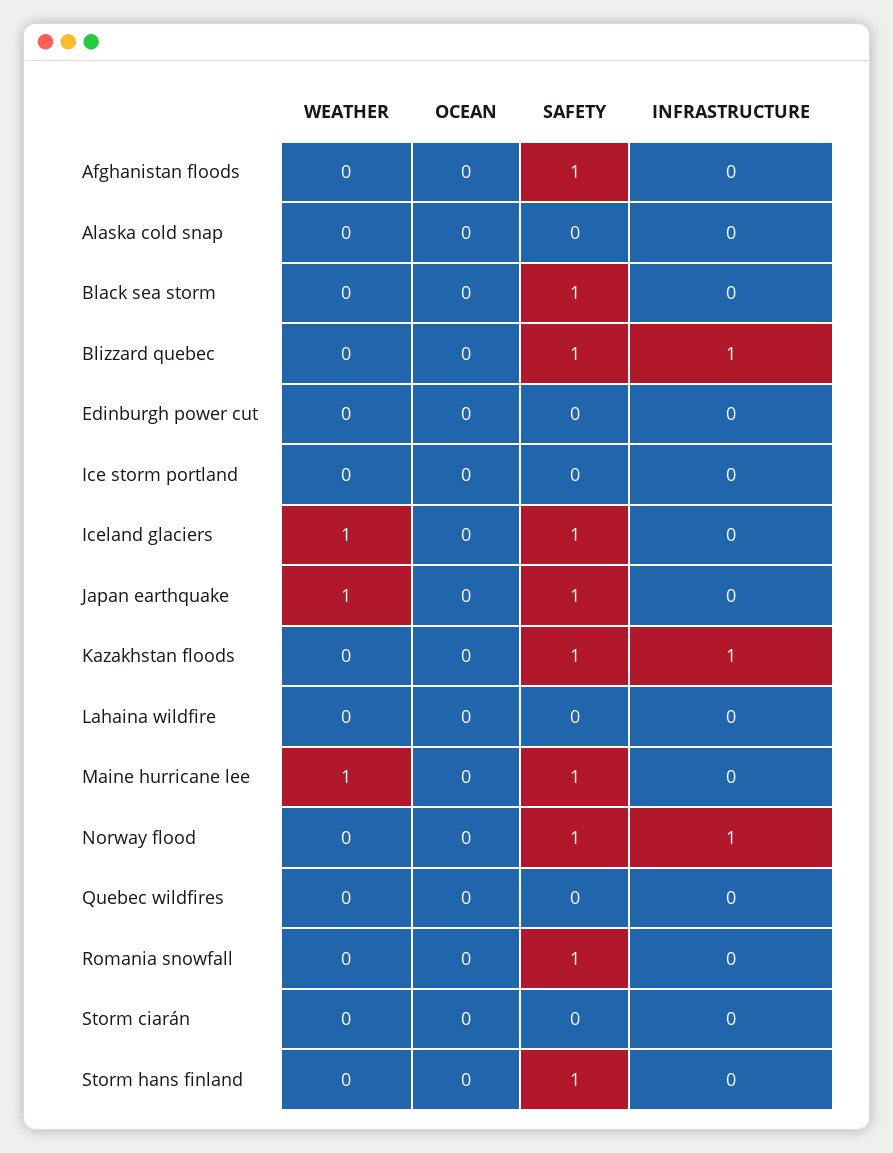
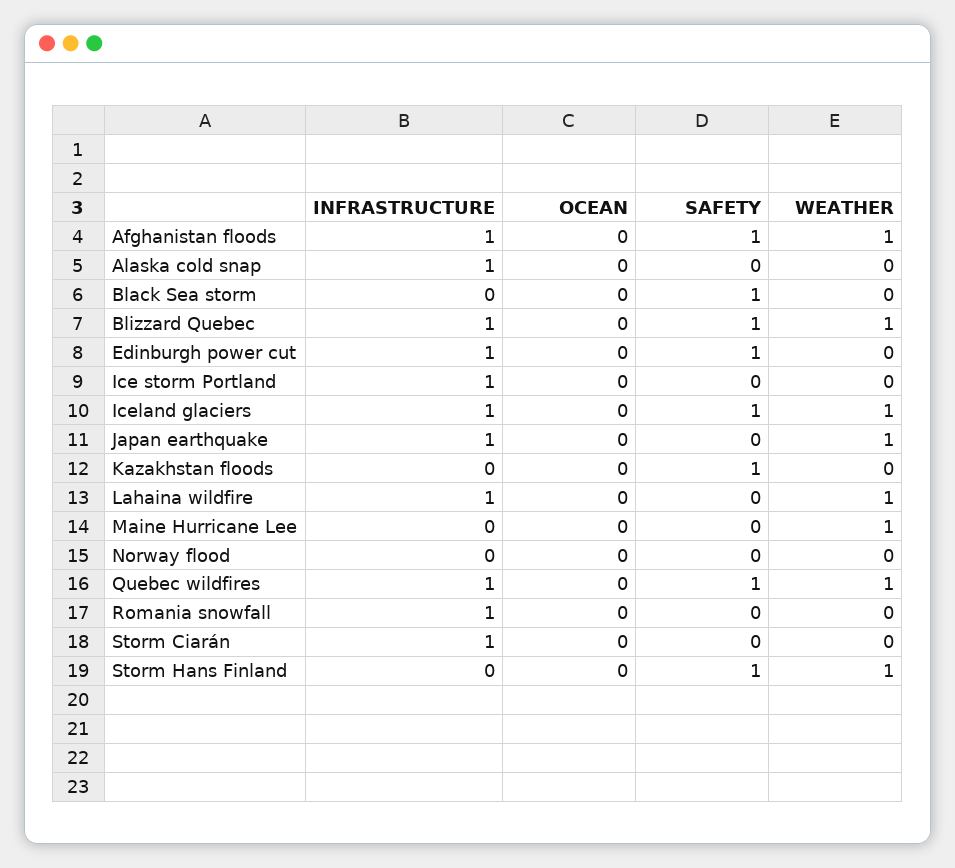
  {
    "WEATHER": {
-     "Afghanistan floods": 0,
+     "Afghanistan floods": 1,
      "Alaska cold snap": 0,
      "Black sea storm": 0,
-     "Blizzard quebec": 0,
+     "Blizzard quebec": 1,
      "Edinburgh power cut": 0,
      "Ice storm portland": 0,
      "Iceland glaciers": 1,
      "Japan earthquake": 1,
      "Kazakhstan floods": 0,
-     "Lahaina wildfire": 0,
+     "Lahaina wildfire": 1,
      "Maine hurricane lee": 1,
      "Norway flood": 0,
-     "Quebec wildfires": 0,
+     "Quebec wildfires": 1,
      "Romania snowfall": 0,
      "Storm ciarán": 0,
-     "Storm hans finland": 0
+     "Storm hans finland": 1
    },
    "OCEAN": {
      "Afghanistan floods": 0,
      "Alaska cold snap": 0,
      "Black sea storm": 0,
      "Blizzard quebec": 0,
      "Edinburgh power cut": 0,
      "Ice storm portland": 0,
      "Iceland glaciers": 0,
      "Japan earthquake": 0,
      "Kazakhstan floods": 0,
      "Lahaina wildfire": 0,
      "Maine hurricane lee": 0,
      "Norway flood": 0,
      "Quebec wildfires": 0,
      "Romania snowfall": 0,
      "Storm ciarán": 0,
      "Storm hans finland": 0
    },
    "SAFETY": {
      "Afghanistan floods": 1,
      "Alaska cold snap": 0,
      "Black sea storm": 1,
      "Blizzard quebec": 1,
-     "Edinburgh power cut": 0,
+     "Edinburgh power cut": 1,
      "Ice storm portland": 0,
      "Iceland glaciers": 1,
-     "Japan earthquake": 1,
+     "Japan earthquake": 0,
      "Kazakhstan floods": 1,
      "Lahaina wildfire": 0,
-     "Maine hurricane lee": 1,
+     "Maine hurricane lee": 0,
-     "Norway flood": 1,
+     "Norway flood": 0,
-     "Quebec wildfires": 0,
+     "Quebec wildfires": 1,
-     "Romania snowfall": 1,
+     "Romania snowfall": 0,
      "Storm ciarán": 0,
      "Storm hans finland": 1
    },
    "INFRASTRUCTURE": {
-     "Afghanistan floods": 0,
+     "Afghanistan floods": 1,
-     "Alaska cold snap": 0,
+     "Alaska cold snap": 1,
      "Black sea storm": 0,
      "Blizzard quebec": 1,
-     "Edinburgh power cut": 0,
+     "Edinburgh power cut": 1,
-     "Ice storm portland": 0,
+     "Ice storm portland": 1,
-     "Iceland glaciers": 0,
+     "Iceland glaciers": 1,
-     "Japan earthquake": 0,
+     "Japan earthquake": 1,
-     "Kazakhstan floods": 1,
+     "Kazakhstan floods": 0,
-     "Lahaina wildfire": 0,
+     "Lahaina wildfire": 1,
      "Maine hurricane lee": 0,
-     "Norway flood": 1,
+     "Norway flood": 0,
-     "Quebec wildfires": 0,
+     "Quebec wildfires": 1,
-     "Romania snowfall": 0,
+     "Romania snowfall": 1,
-     "Storm ciarán": 0,
+     "Storm ciarán": 1,
      "Storm hans finland": 0
    }
  }

